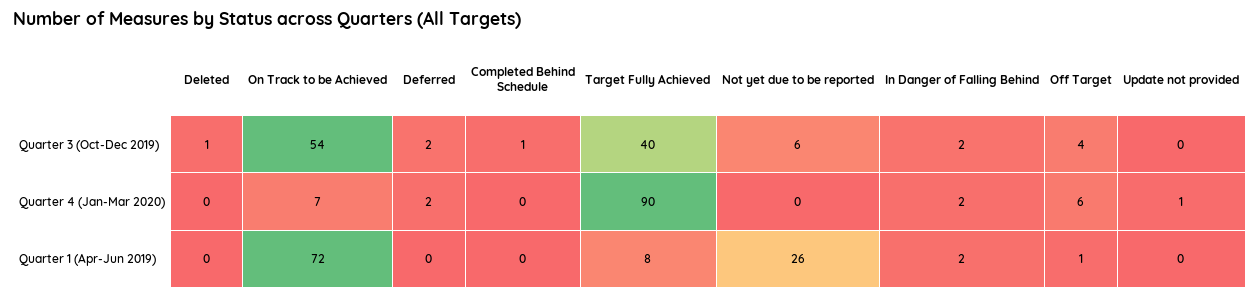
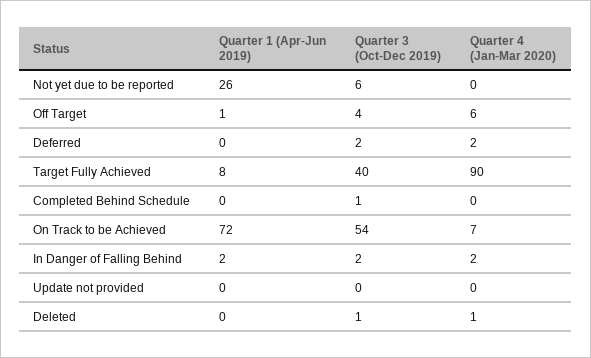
  {
    "Deleted": {
      "Quarter 3 (Oct-Dec 2019)": 1,
-     "Quarter 4 (Jan-Mar 2020)": 0,
+     "Quarter 4 (Jan-Mar 2020)": 1,
      "Quarter 1 (Apr-Jun 2019)": 0
    },
    "On Track to be Achieved": {
      "Quarter 3 (Oct-Dec 2019)": 54,
      "Quarter 4 (Jan-Mar 2020)": 7,
      "Quarter 1 (Apr-Jun 2019)": 72
    },
    "Deferred": {
      "Quarter 3 (Oct-Dec 2019)": 2,
      "Quarter 4 (Jan-Mar 2020)": 2,
      "Quarter 1 (Apr-Jun 2019)": 0
    },
    "Completed Behind Schedule": {
      "Quarter 3 (Oct-Dec 2019)": 1,
      "Quarter 4 (Jan-Mar 2020)": 0,
      "Quarter 1 (Apr-Jun 2019)": 0
    },
    "Target Fully Achieved": {
      "Quarter 3 (Oct-Dec 2019)": 40,
      "Quarter 4 (Jan-Mar 2020)": 90,
      "Quarter 1 (Apr-Jun 2019)": 8
    },
    "Not yet due to be reported": {
      "Quarter 3 (Oct-Dec 2019)": 6,
      "Quarter 4 (Jan-Mar 2020)": 0,
      "Quarter 1 (Apr-Jun 2019)": 26
    },
    "In Danger of Falling Behind": {
      "Quarter 3 (Oct-Dec 2019)": 2,
      "Quarter 4 (Jan-Mar 2020)": 2,
      "Quarter 1 (Apr-Jun 2019)": 2
    },
    "Off Target": {
      "Quarter 3 (Oct-Dec 2019)": 4,
      "Quarter 4 (Jan-Mar 2020)": 6,
      "Quarter 1 (Apr-Jun 2019)": 1
    },
    "Update not provided": {
      "Quarter 3 (Oct-Dec 2019)": 0,
-     "Quarter 4 (Jan-Mar 2020)": 1,
+     "Quarter 4 (Jan-Mar 2020)": 0,
      "Quarter 1 (Apr-Jun 2019)": 0
    }
  }

